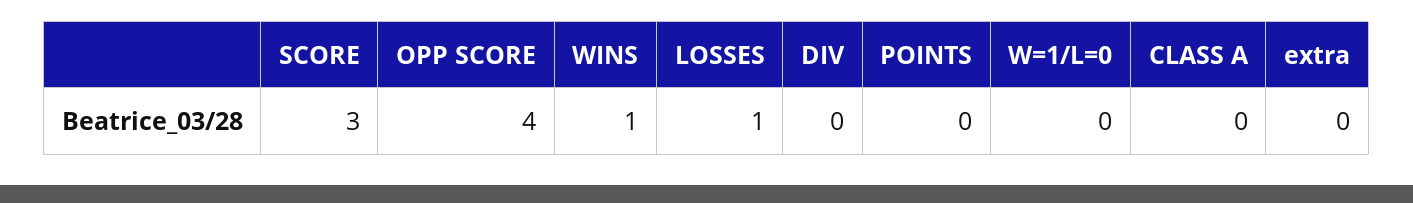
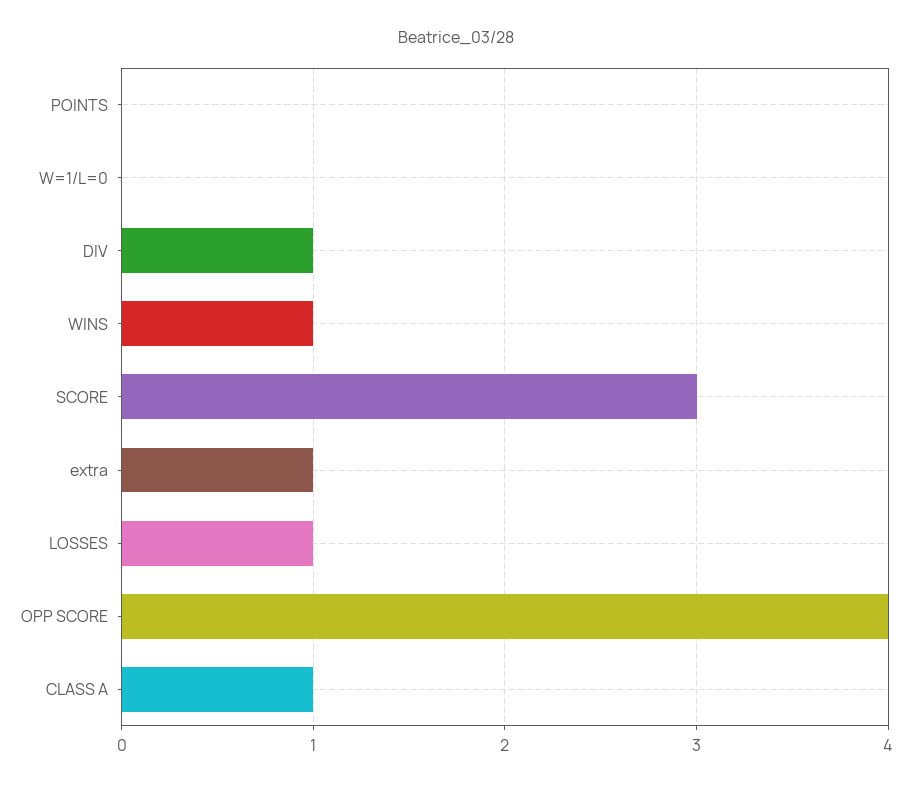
  {
    "SCORE": 3,
    "OPP SCORE": 4,
    "WINS": 1,
    "LOSSES": 1,
-   "DIV": 0,
+   "DIV": 1,
    "POINTS": 0,
    "W=1/L=0": 0,
-   "CLASS A": 0,
+   "CLASS A": 1,
-   "extra": 0
+   "extra": 1
  }

